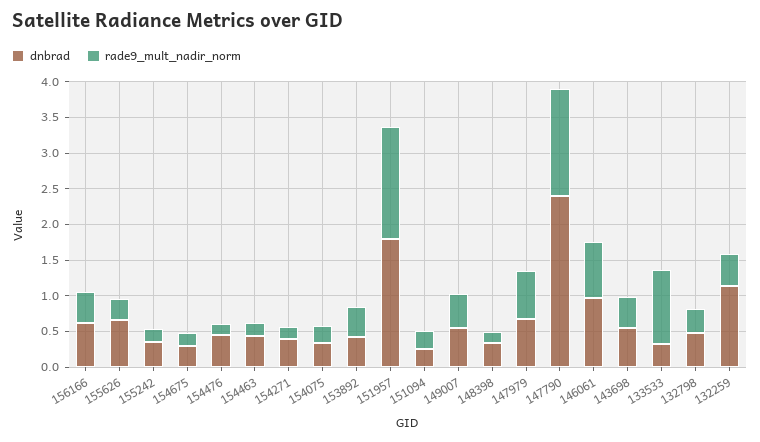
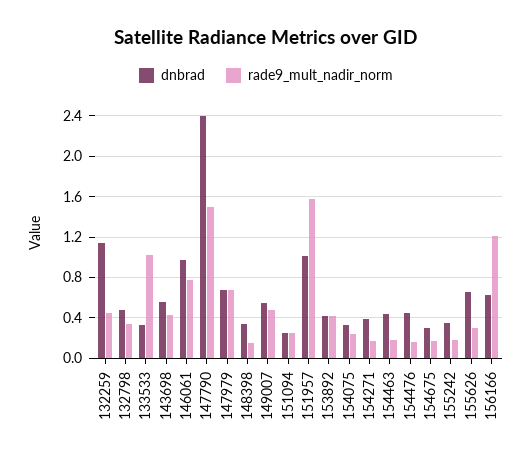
  {
    "dnbrad": {
      "156166": 0.6,
      "155626": 0.7,
      "155242": 0.4,
      "154675": 0.3,
      "154476": 0.5,
      "154463": 0.4,
      "154271": 0.4,
      "154075": 0.3,
      "153892": 0.4,
-     "151957": 1.75,
+     "151957": 1,
      "151094": 0.3,
      "149007": 0.5,
      "148398": 0.3,
      "147979": 0.7,
      "147790": 2.4,
      "146061": 1,
      "143698": 0.6,
      "133533": 0.3,
      "132798": 0.5,
      "132259": 1.1
    },
    "rade9_mult_nadir_norm": {
-     "156166": 0.5,
+     "156166": 1.2,
      "155626": 0.3,
      "155242": 0.2,
      "154675": 0.2,
      "154476": 0.2,
      "154463": 0.2,
      "154271": 0.2,
      "154075": 0.2,
      "153892": 0.4,
      "151957": 1.6,
      "151094": 0.3,
      "149007": 0.5,
      "148398": 0.1,
      "147979": 0.7,
      "147790": 1.5,
      "146061": 0.8,
      "143698": 0.4,
      "133533": 1,
      "132798": 0.3,
      "132259": 0.4
    }
  }

